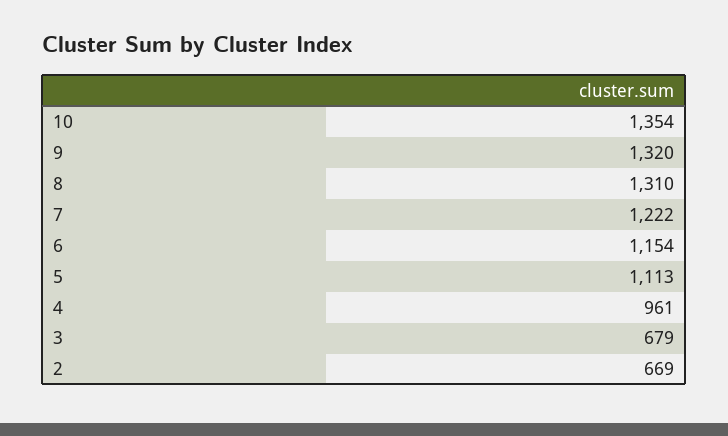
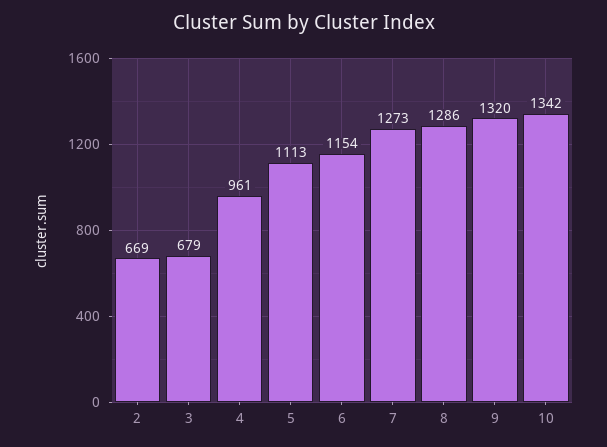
  {
-   "10": 1354,
+   "10": 1342,
    "9": 1320,
-   "8": 1310,
+   "8": 1286,
-   "7": 1222,
+   "7": 1273,
    "6": 1154,
    "5": 1113,
    "4": 961,
    "3": 679,
    "2": 669
  }

